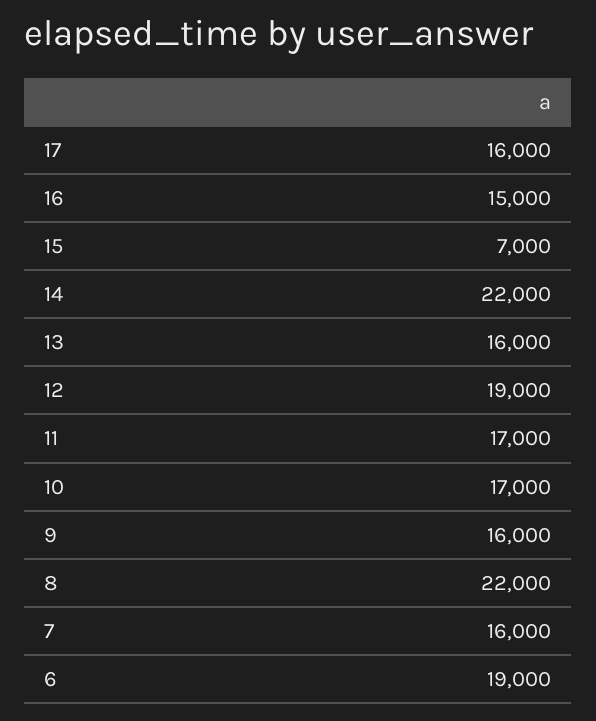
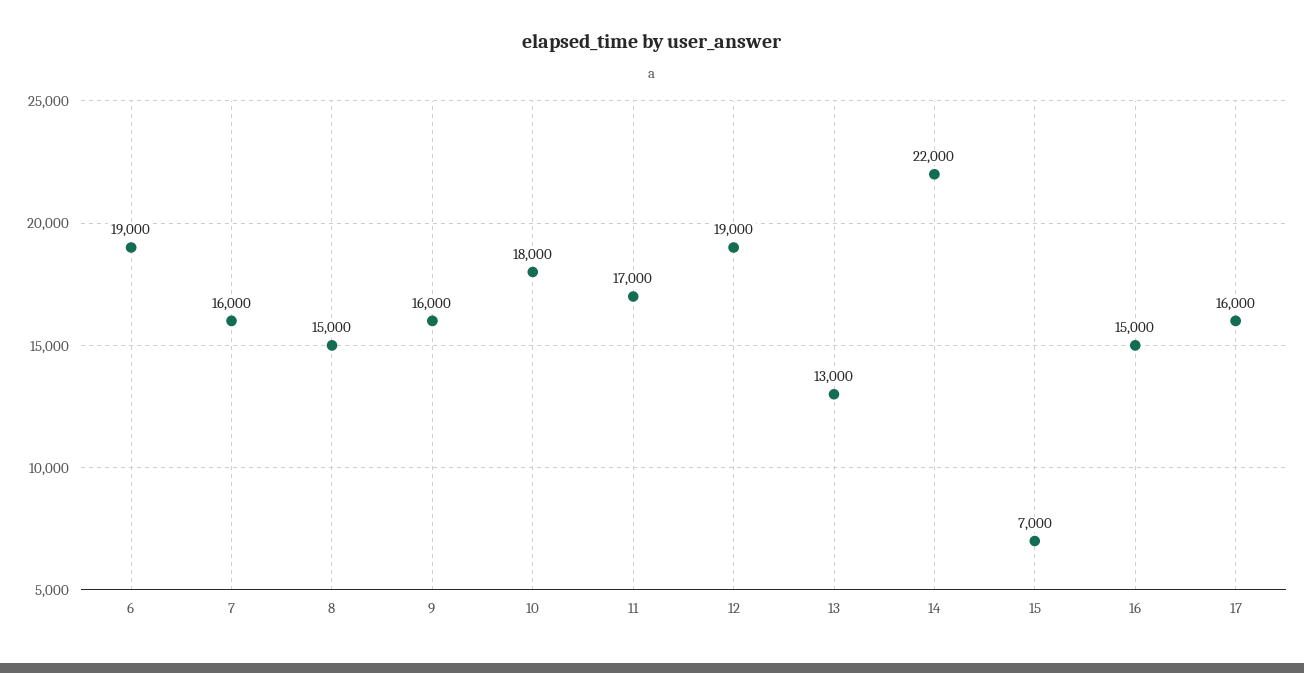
  {
    "17": 16000,
    "16": 15000,
    "15": 7000,
    "14": 22000,
-   "13": 16000,
+   "13": 13000,
    "12": 19000,
    "11": 17000,
-   "10": 17000,
+   "10": 18000,
    "9": 16000,
-   "8": 22000,
+   "8": 15000,
    "7": 16000,
    "6": 19000
  }

